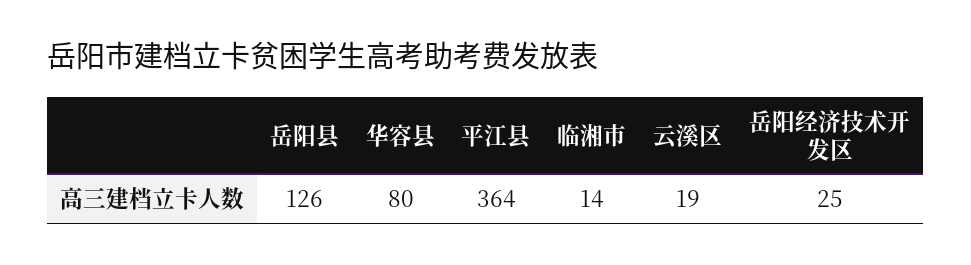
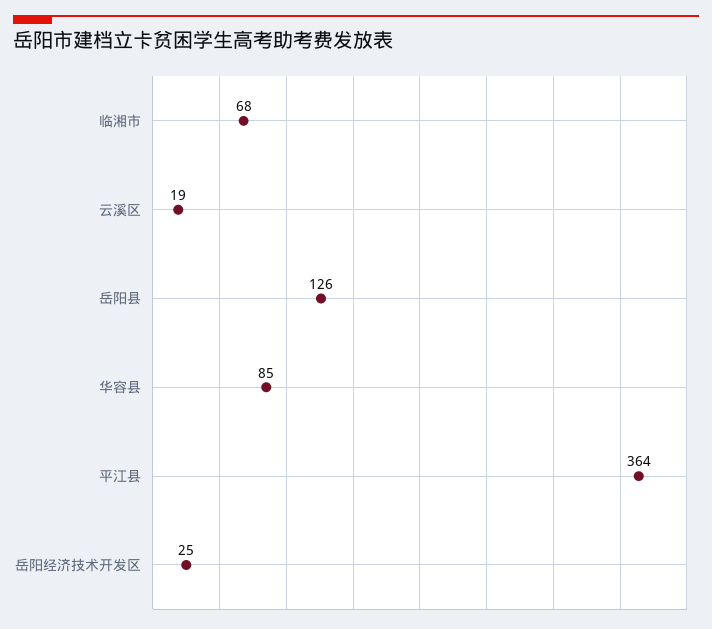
  {
    "岳阳县": 126,
-   "华容县": 80,
+   "华容县": 85,
    "平江县": 364,
-   "临湘市": 14,
+   "临湘市": 68,
    "云溪区": 19,
    "岳阳经济技术开发区": 25
  }

